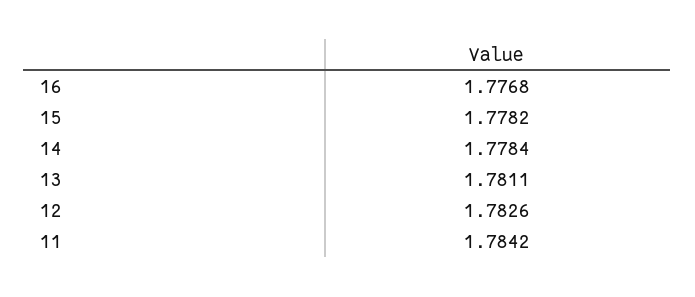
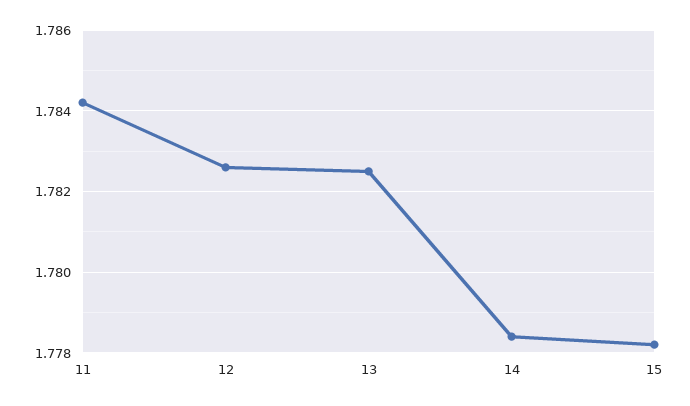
  {
-   "16": 1.7768,
    "15": 1.7782,
    "14": 1.7784,
-   "13": 1.7811,
+   "13": 1.7825,
    "12": 1.7826,
    "11": 1.7842
  }

